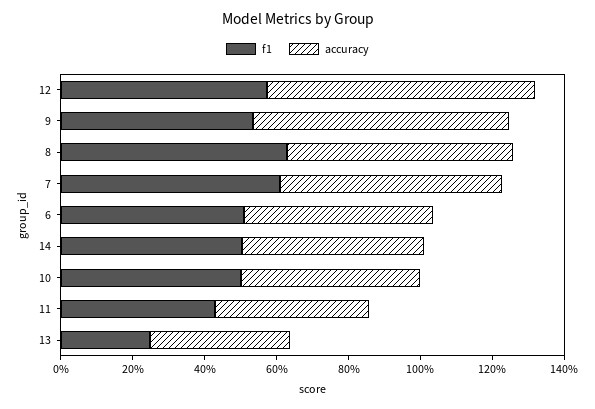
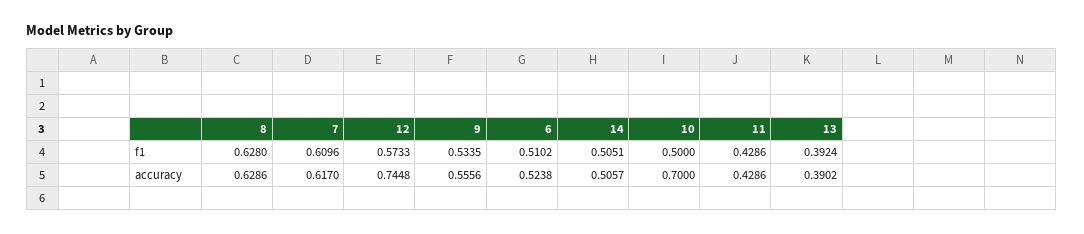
  {
    "f1": {
      "12": 0.5733,
      "9": 0.5335,
      "8": 0.628,
      "7": 0.6096,
      "6": 0.5102,
      "14": 0.5051,
      "10": 0.5,
      "11": 0.4286,
-     "13": 0.25
+     "13": 0.3924
    },
    "accuracy": {
      "12": 0.7448,
-     "9": 0.7,
+     "9": 0.5556,
      "8": 0.6286,
      "7": 0.617,
      "6": 0.5238,
      "14": 0.5057,
-     "10": 0.5,
+     "10": 0.7,
      "11": 0.4286,
      "13": 0.3902
    }
  }

